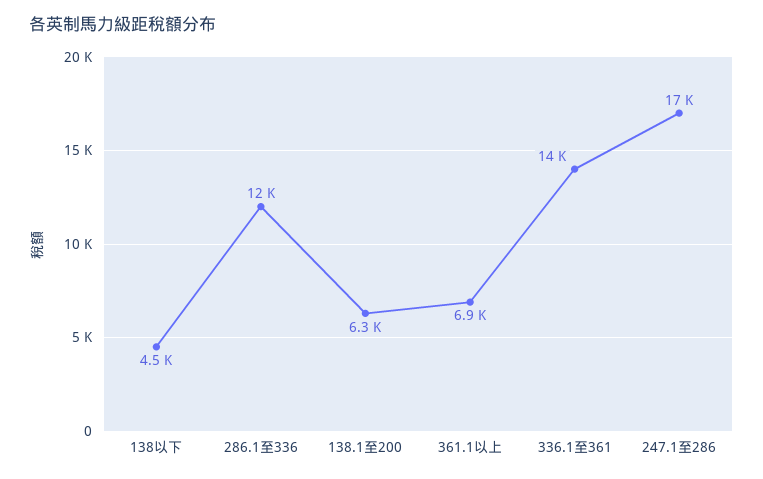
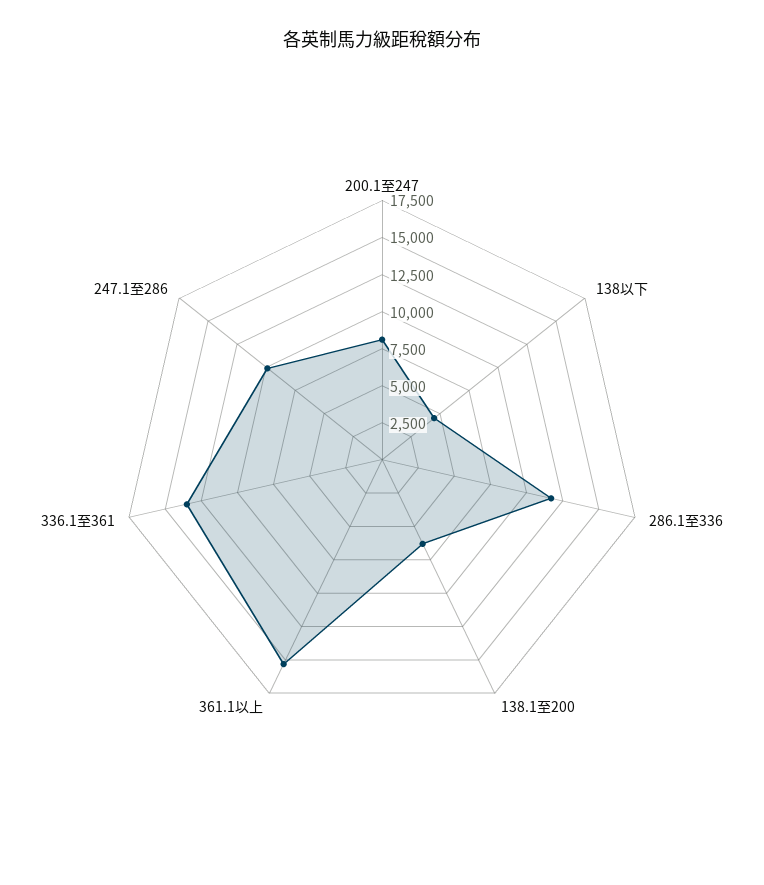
  {
    "138以下": 4500,
    "286.1至336": 12000,
    "138.1至200": 6300,
-   "361.1以上": 6900,
+   "361.1以上": 15000,
    "336.1至361": 14000,
-   "247.1至286": 17000
+   "247.1至286": 10000,
+   "200.1至247": 7500
  }

